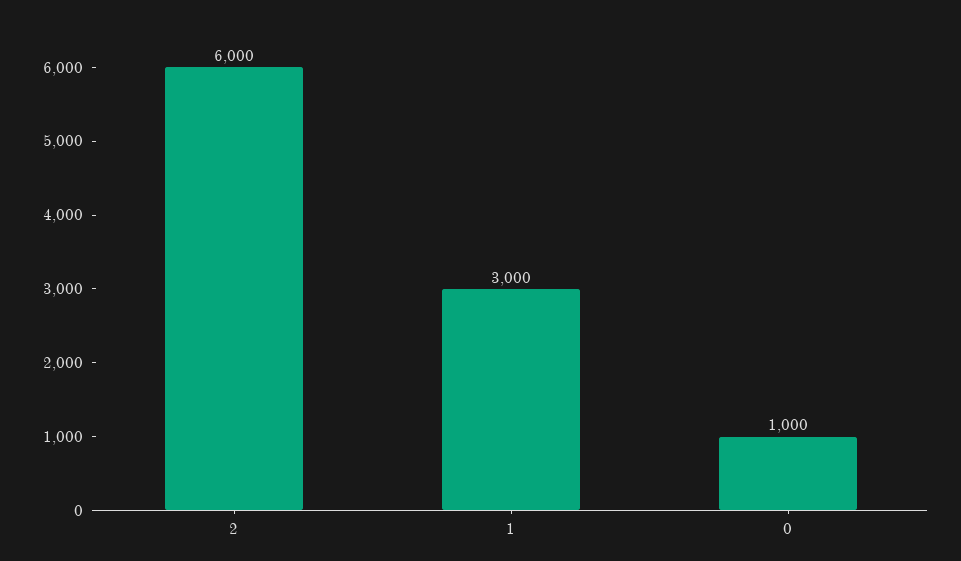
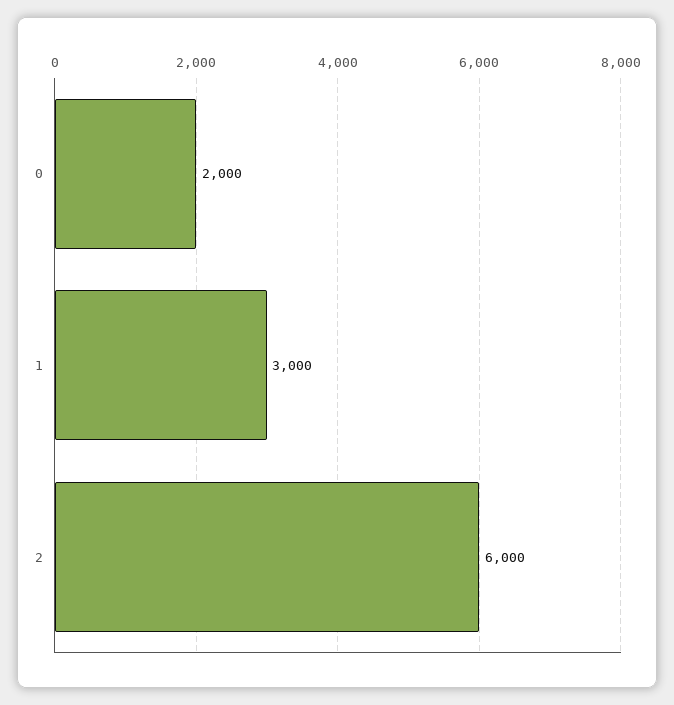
  {
    "2": 6000,
    "1": 3000,
-   "0": 1000
+   "0": 2000
  }

